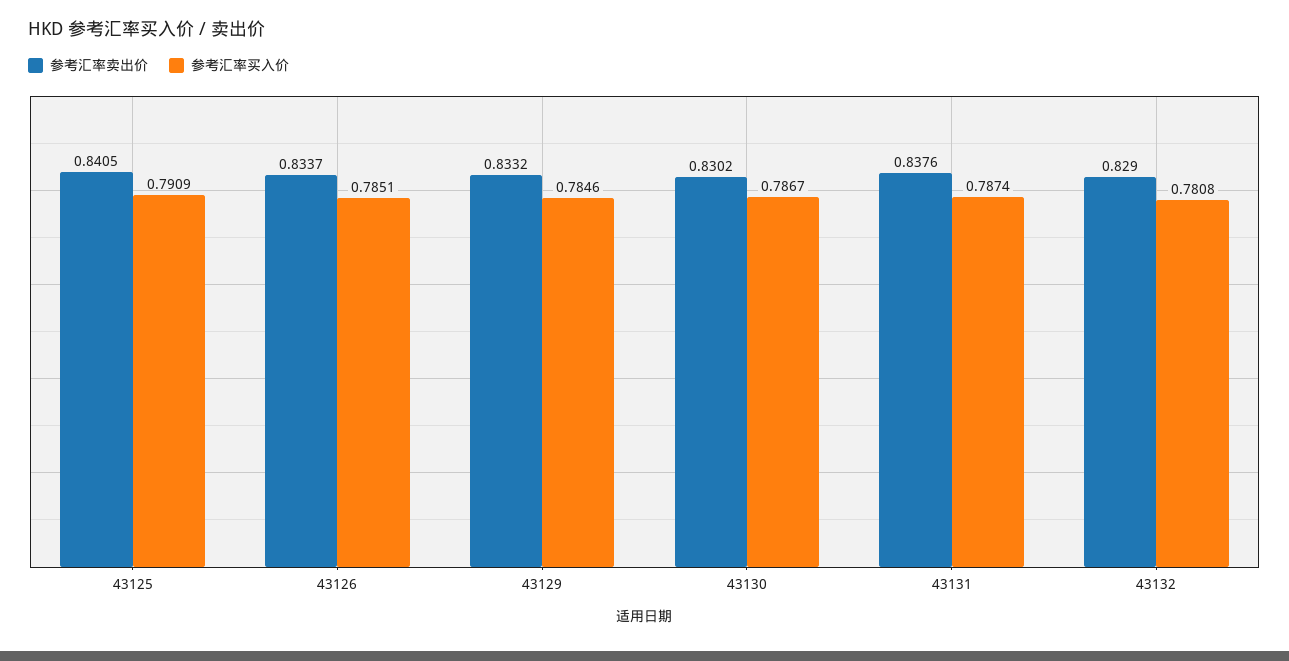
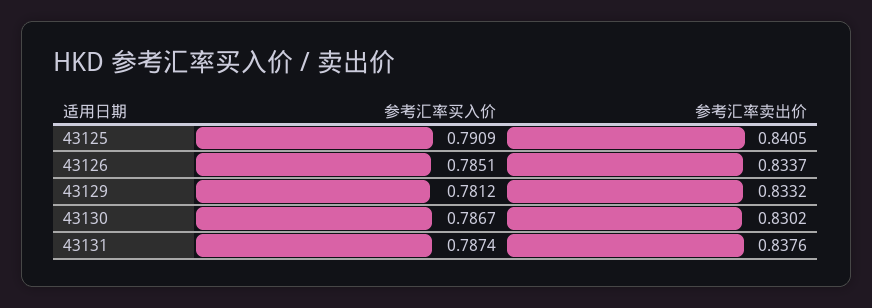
  {
    "参考汇率卖出价": {
      "43125": 0.8405,
      "43126": 0.8337,
      "43129": 0.8332,
      "43130": 0.8302,
-     "43131": 0.8376,
+     "43131": 0.8376
-     "43132": 0.829
    },
    "参考汇率买入价": {
      "43125": 0.7909,
      "43126": 0.7851,
-     "43129": 0.7846,
+     "43129": 0.7812,
      "43130": 0.7867,
-     "43131": 0.7874,
+     "43131": 0.7874
-     "43132": 0.7808
    }
  }

